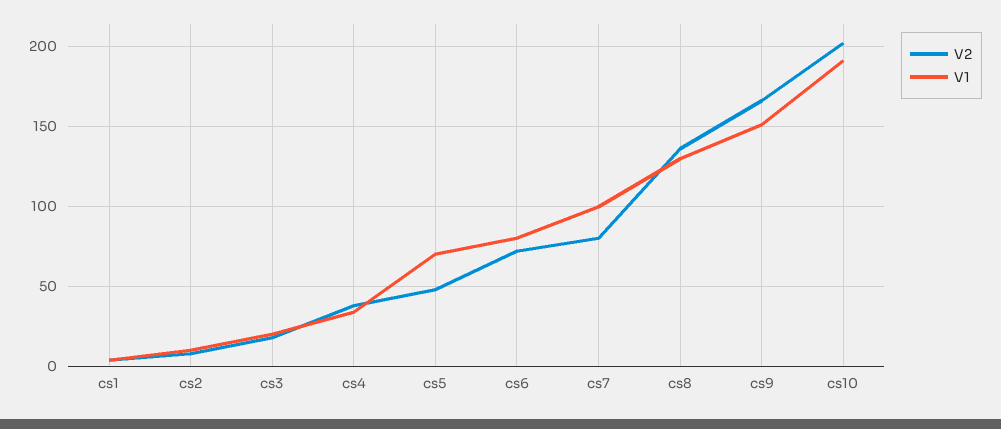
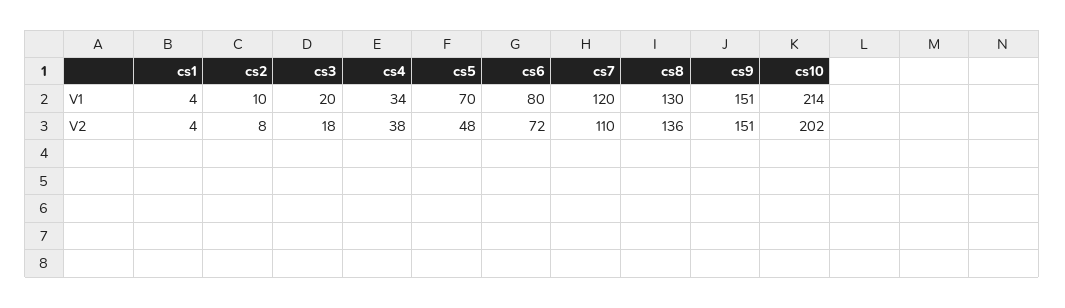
  {
    "V2": {
      "cs1": 4,
      "cs2": 8,
      "cs3": 18,
      "cs4": 38,
      "cs5": 48,
      "cs6": 72,
-     "cs7": 80,
+     "cs7": 110,
      "cs8": 136,
-     "cs9": 165,
+     "cs9": 151,
      "cs10": 202
    },
    "V1": {
      "cs1": 4,
      "cs2": 10,
      "cs3": 20,
      "cs4": 34,
      "cs5": 70,
      "cs6": 80,
-     "cs7": 100,
+     "cs7": 120,
      "cs8": 130,
      "cs9": 151,
-     "cs10": 190
+     "cs10": 214
    }
  }

